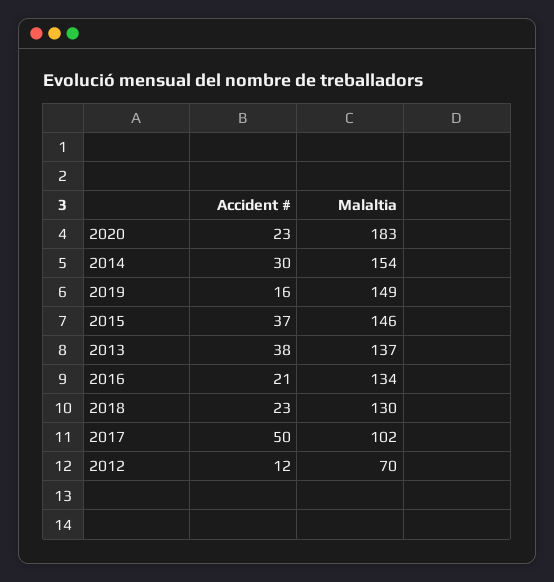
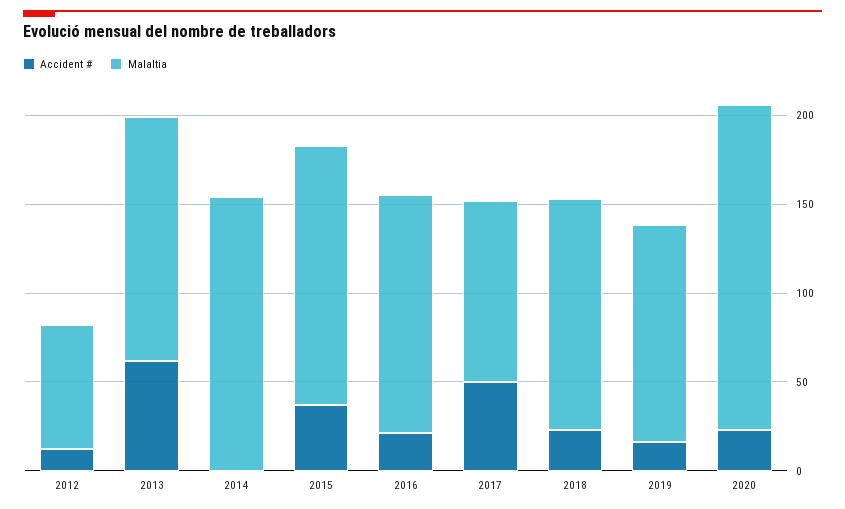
  {
    "Accident #": {
      "2020": 23,
-     "2014": 30,
+     "2014": 0,
      "2019": 16,
      "2015": 37,
-     "2013": 38,
+     "2013": 60,
      "2016": 21,
      "2018": 23,
      "2017": 50,
      "2012": 12
    },
    "Malaltia": {
      "2020": 183,
      "2014": 154,
-     "2019": 149,
+     "2019": 120,
      "2015": 146,
      "2013": 137,
      "2016": 134,
      "2018": 130,
      "2017": 102,
      "2012": 70
    }
  }

